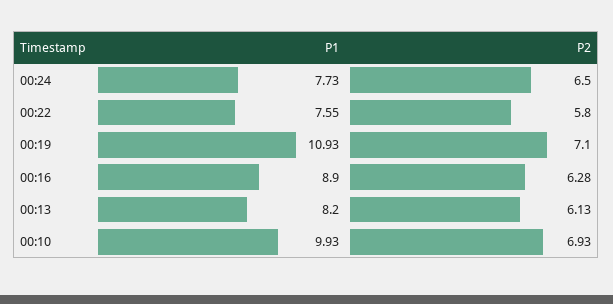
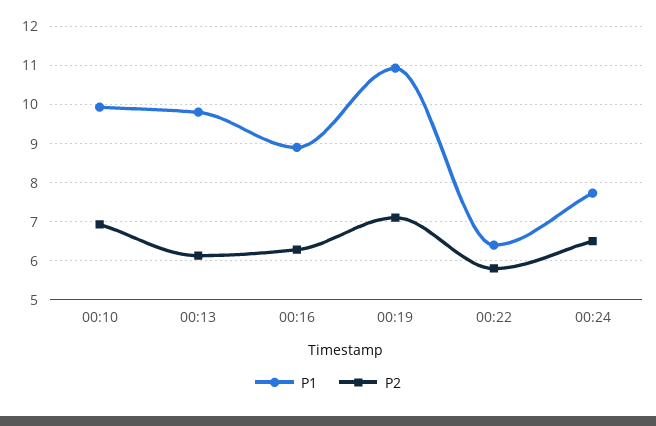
  {
    "P1": {
      "00:24": 7.73,
-     "00:22": 7.55,
+     "00:22": 6.4,
      "00:19": 10.93,
      "00:16": 8.9,
-     "00:13": 8.2,
+     "00:13": 9.8,
      "00:10": 9.93
    },
    "P2": {
      "00:24": 6.5,
      "00:22": 5.8,
      "00:19": 7.1,
      "00:16": 6.28,
      "00:13": 6.13,
      "00:10": 6.93
    }
  }

